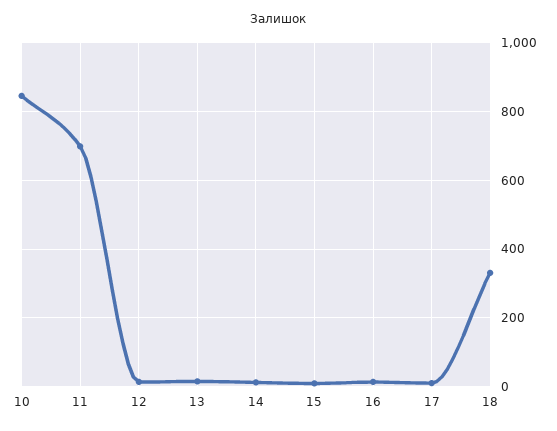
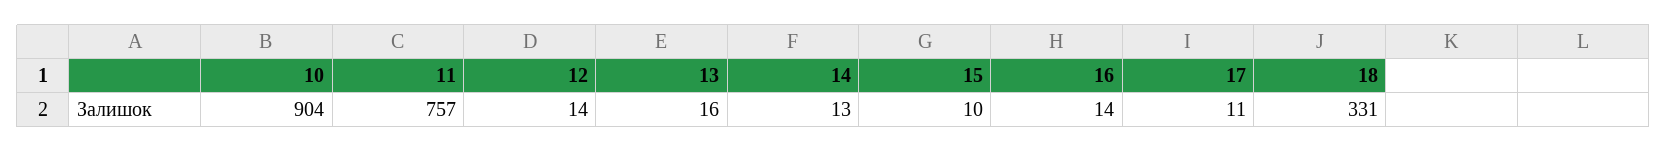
  {
-   "10": 840,
+   "10": 904,
-   "11": 700,
+   "11": 757,
    "12": 14,
    "13": 16,
    "14": 13,
    "15": 10,
    "16": 14,
    "17": 11,
    "18": 331
  }

